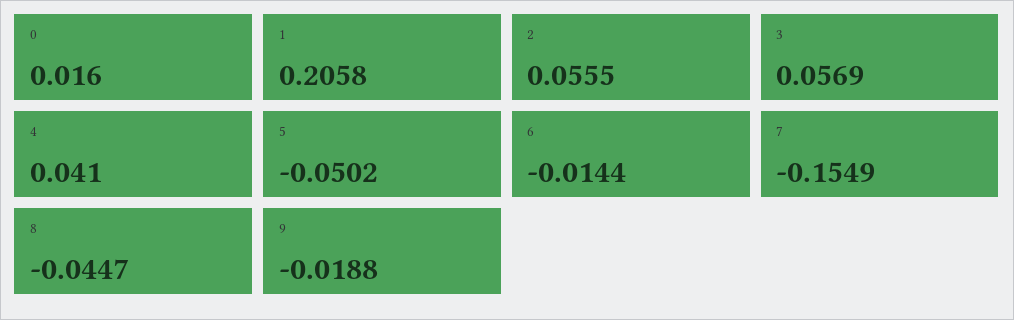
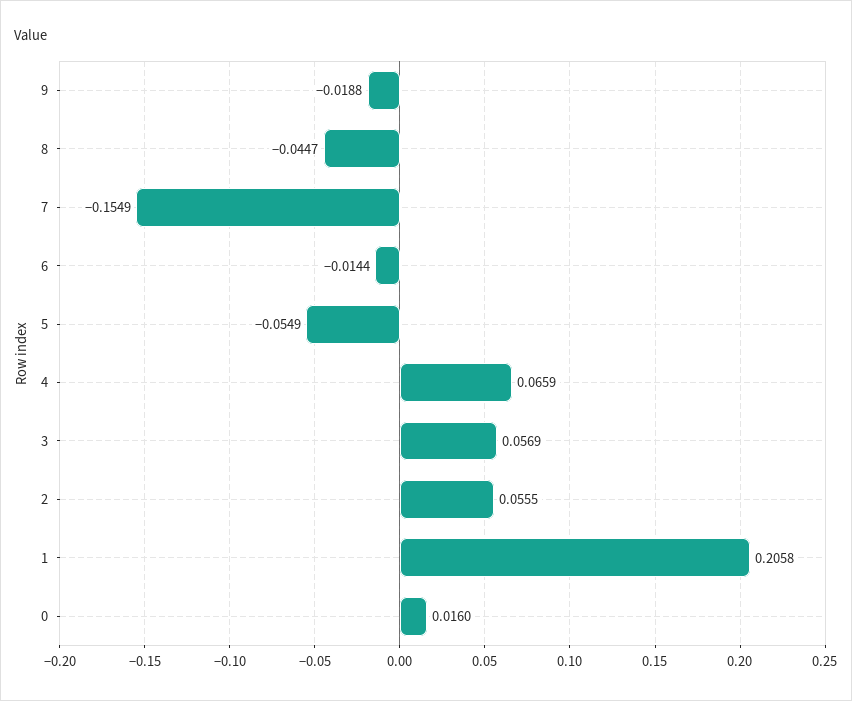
  {
    "0": 0.016,
    "1": 0.2058,
    "2": 0.0555,
    "3": 0.0569,
-   "4": 0.041,
+   "4": 0.0659,
-   "5": -0.0502,
+   "5": -0.0549,
    "6": -0.0144,
    "7": -0.1549,
    "8": -0.0447,
    "9": -0.0188
  }

